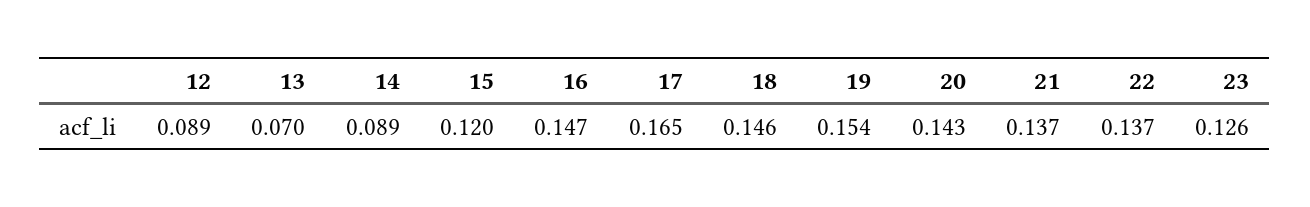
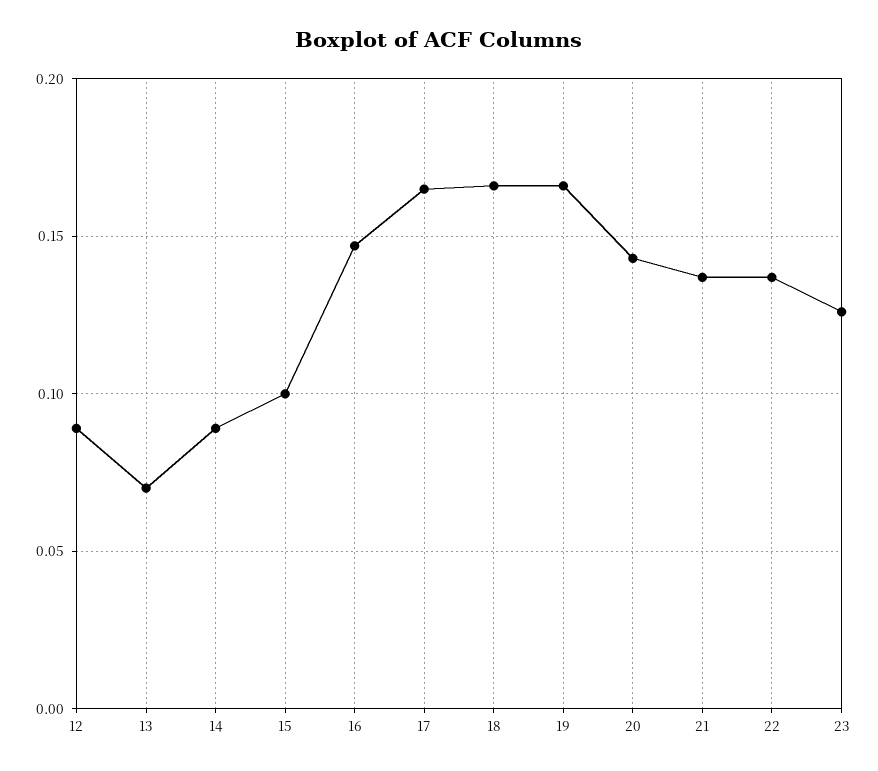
  {
    "12": 0.089,
    "13": 0.07,
    "14": 0.089,
-   "15": 0.12,
+   "15": 0.1,
    "16": 0.147,
    "17": 0.165,
-   "18": 0.146,
+   "18": 0.165,
-   "19": 0.154,
+   "19": 0.165,
    "20": 0.143,
    "21": 0.137,
    "22": 0.137,
    "23": 0.126
  }

